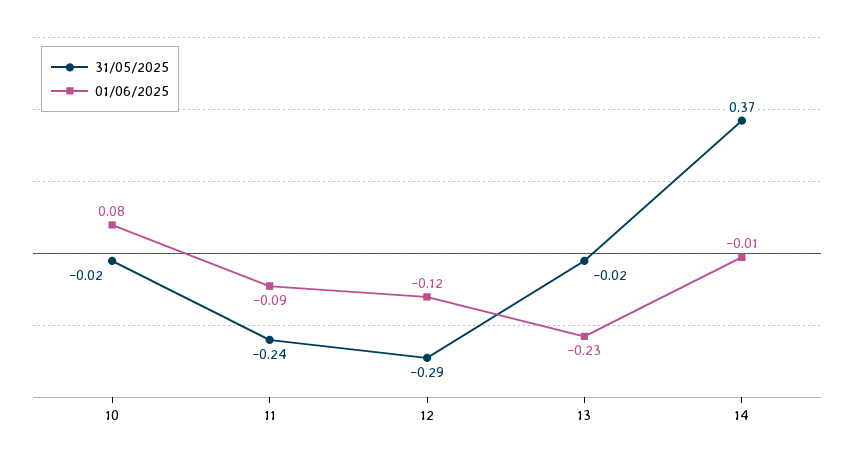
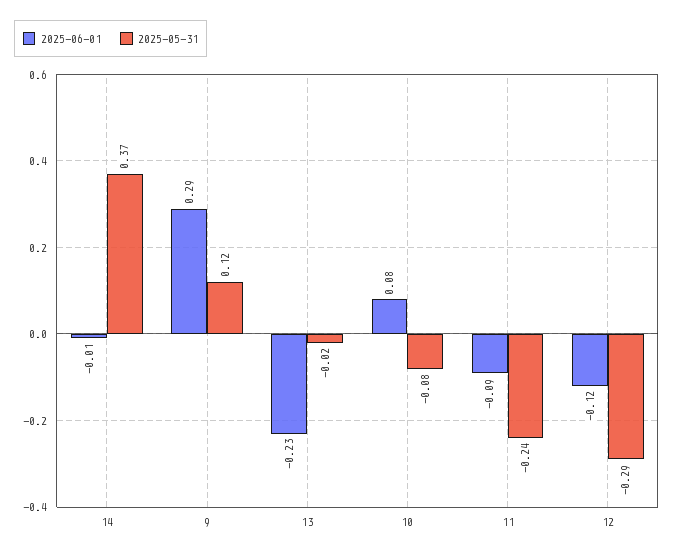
  {
    "31/05/2025": {
-     "10": -0.02,
+     "10": -0.08,
      "11": -0.24,
      "12": -0.29,
      "13": -0.02,
-     "14": 0.37
+     "14": 0.37,
+     "9": 0.12
    },
    "01/06/2025": {
      "10": 0.08,
      "11": -0.09,
      "12": -0.12,
      "13": -0.23,
-     "14": -0.01
+     "14": -0.01,
+     "9": 0.29
    }
  }

